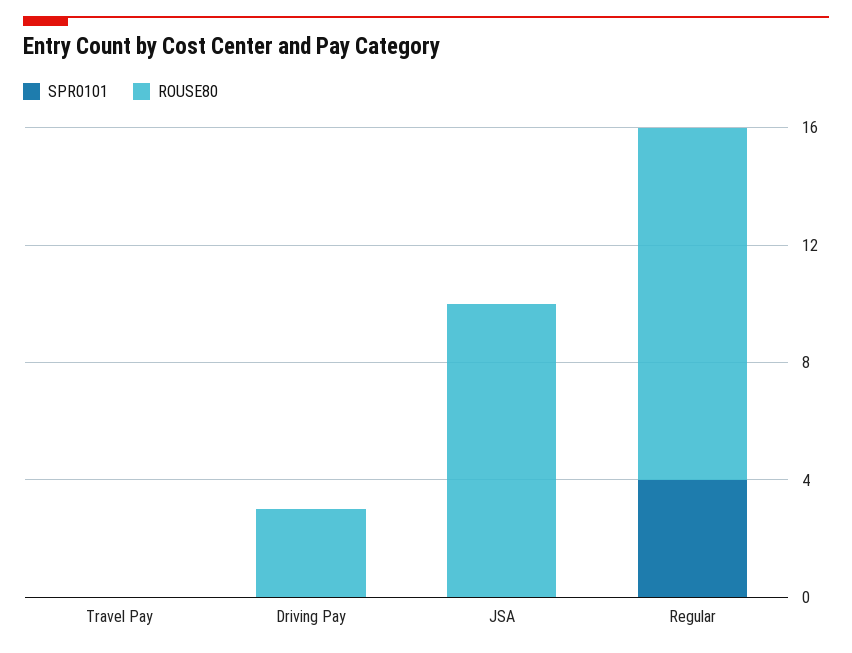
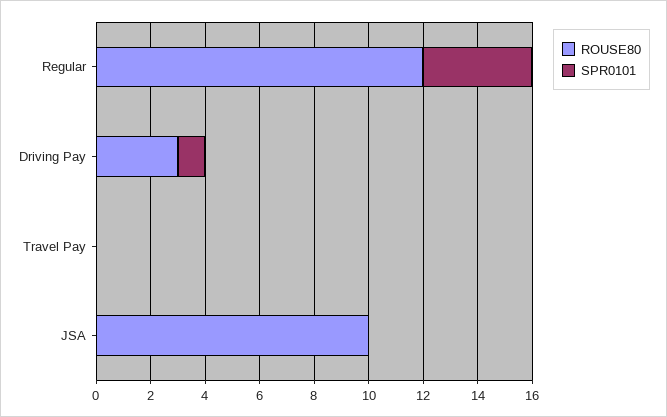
  {
    "SPR0101": {
      "Travel Pay": 0,
-     "Driving Pay": 0,
+     "Driving Pay": 1,
      "JSA": 0,
      "Regular": 4
    },
    "ROUSE80": {
      "Travel Pay": 0,
      "Driving Pay": 3,
      "JSA": 10,
      "Regular": 12
    }
  }

